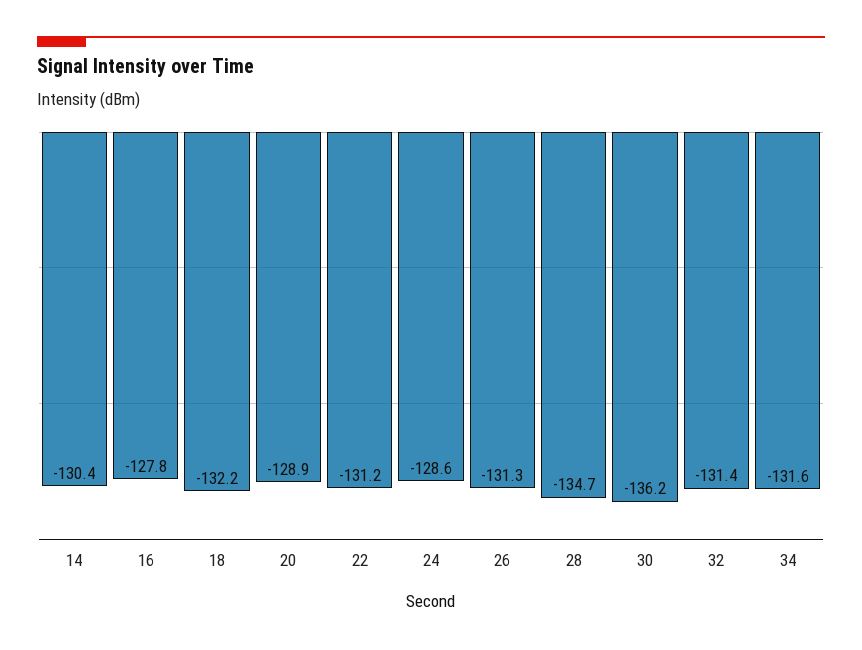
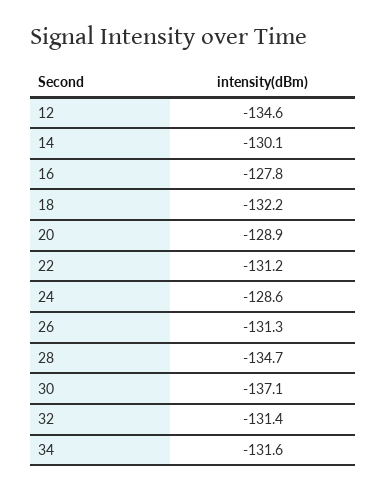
  {
-   "14": -130.4,
+   "14": -130.1,
    "16": -127.8,
    "18": -132.2,
    "20": -128.9,
    "22": -131.2,
    "24": -128.6,
    "26": -131.3,
    "28": -134.7,
-   "30": -136.2,
+   "30": -137.1,
    "32": -131.4,
-   "34": -131.6
+   "34": -131.6,
+   "12": -134.6
  }

